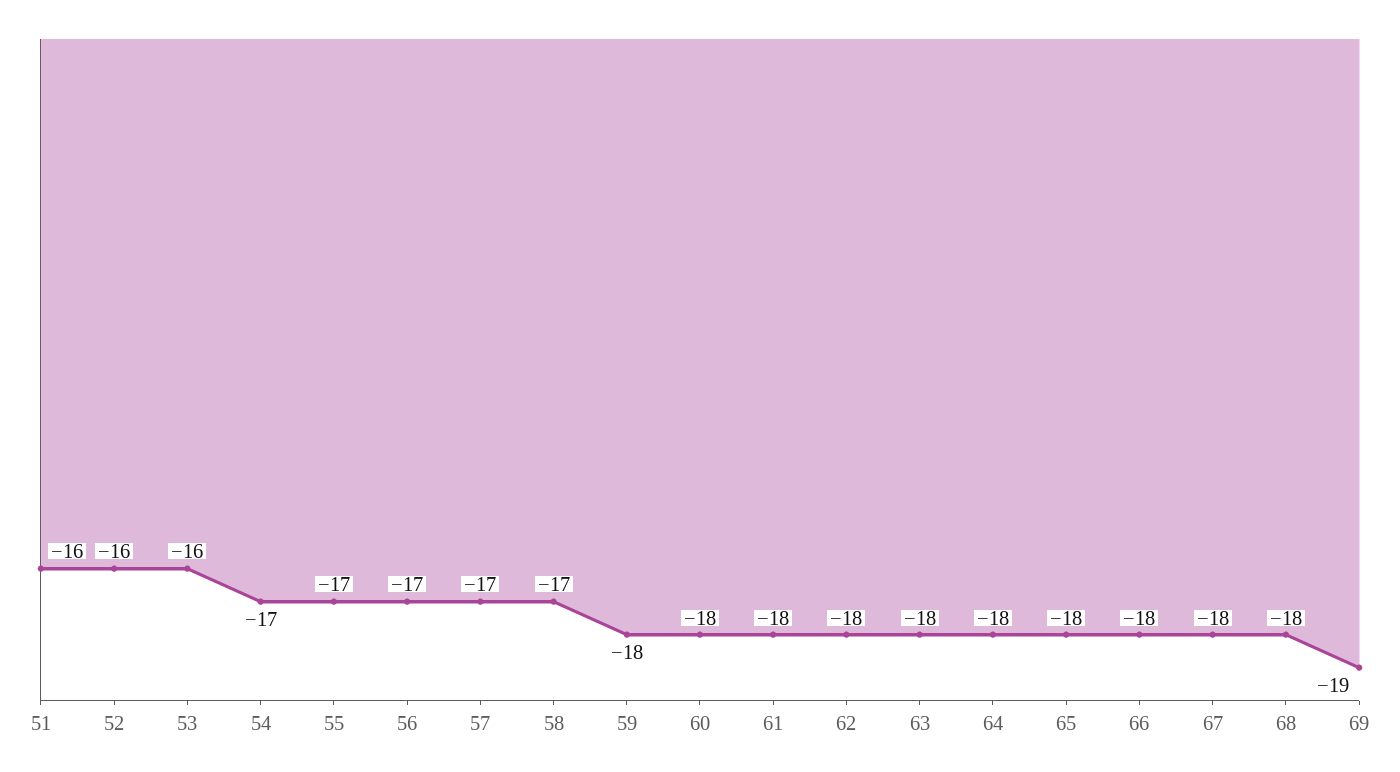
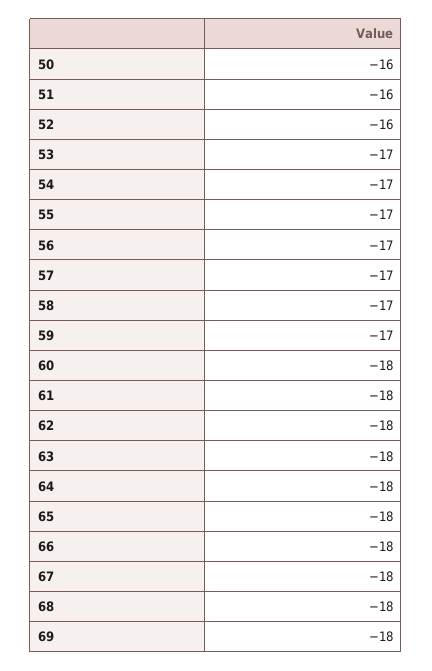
  {
    "51": -16,
    "52": -16,
-   "53": -16,
+   "53": -17,
    "54": -17,
    "55": -17,
    "56": -17,
    "57": -17,
    "58": -17,
-   "59": -18,
+   "59": -17,
    "60": -18,
    "61": -18,
    "62": -18,
    "63": -18,
    "64": -18,
    "65": -18,
    "66": -18,
    "67": -18,
    "68": -18,
-   "69": -19
+   "69": -18,
+   "50": -16
  }

